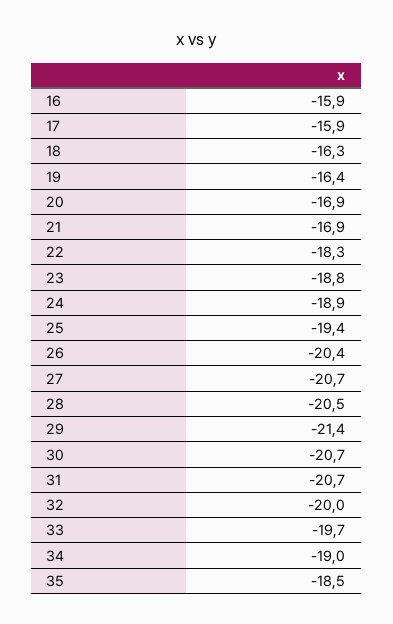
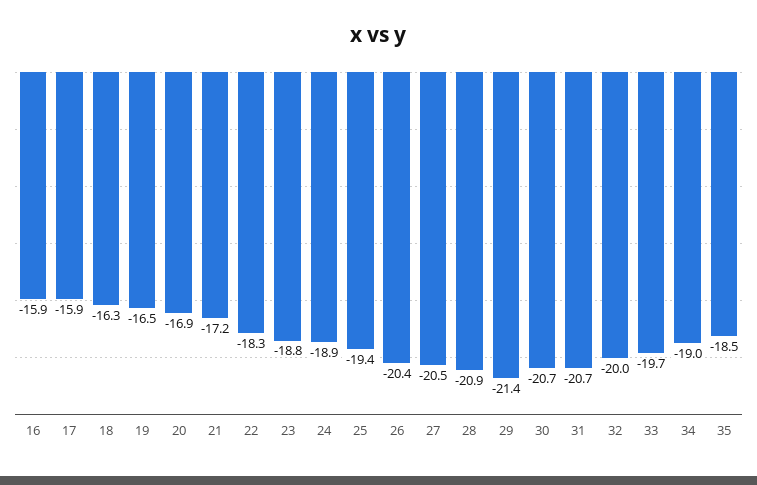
  {
    "16": -15.9,
    "17": -15.9,
    "18": -16.3,
-   "19": -16.4,
+   "19": -16.5,
    "20": -16.9,
-   "21": -16.9,
+   "21": -17.2,
    "22": -18.3,
    "23": -18.8,
    "24": -18.9,
    "25": -19.4,
    "26": -20.4,
-   "27": -20.7,
+   "27": -20.5,
-   "28": -20.5,
+   "28": -20.9,
    "29": -21.4,
    "30": -20.7,
    "31": -20.7,
    "32": -20,
    "33": -19.7,
    "34": -19,
    "35": -18.5
  }

